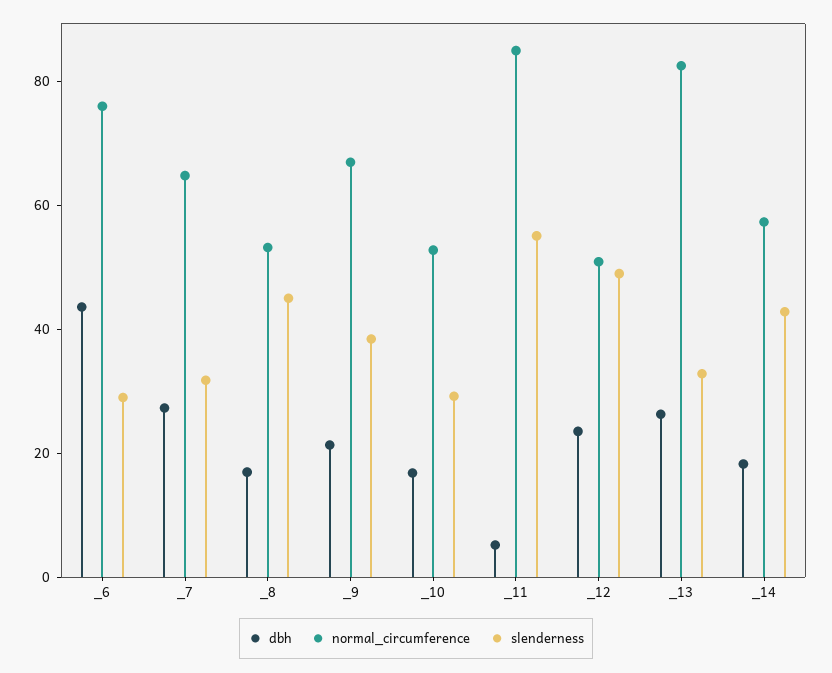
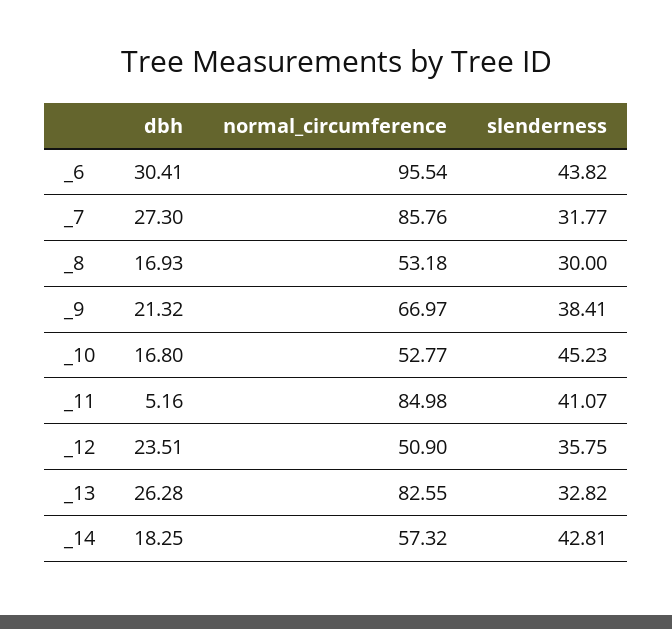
  {
    "dbh": {
-     "_6": 45,
+     "_6": 30.41,
      "_7": 27.3,
      "_8": 16.93,
      "_9": 21.32,
      "_10": 16.8,
      "_11": 5.16,
      "_12": 23.51,
      "_13": 26.28,
      "_14": 18.25
    },
    "normal_circumference": {
-     "_6": 75,
+     "_6": 95.54,
-     "_7": 65,
+     "_7": 85.76,
      "_8": 53.18,
      "_9": 66.97,
      "_10": 52.77,
      "_11": 84.98,
      "_12": 50.9,
      "_13": 82.55,
      "_14": 57.32
    },
    "slenderness": {
-     "_6": 30,
+     "_6": 43.82,
      "_7": 31.77,
-     "_8": 45,
+     "_8": 30,
      "_9": 38.41,
-     "_10": 30,
+     "_10": 45.23,
-     "_11": 55,
+     "_11": 41.07,
-     "_12": 50,
+     "_12": 35.75,
      "_13": 32.82,
      "_14": 42.81
    }
  }

